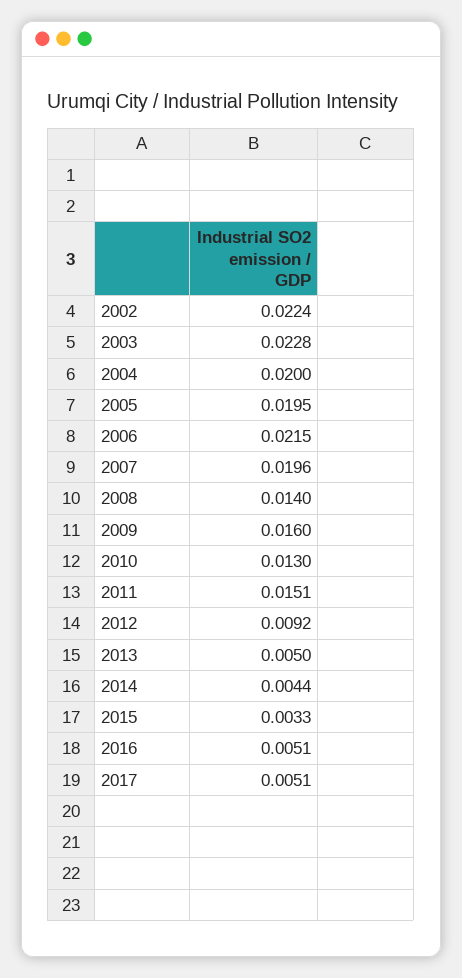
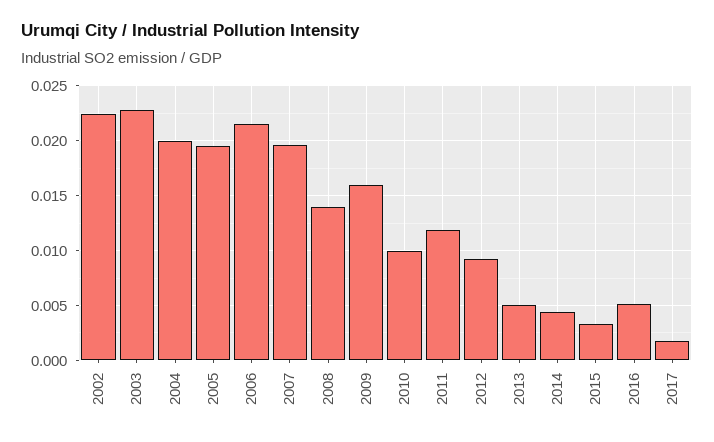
  {
    "2002": 0.0224,
    "2003": 0.0228,
    "2004": 0.02,
    "2005": 0.0195,
    "2006": 0.0215,
    "2007": 0.0196,
    "2008": 0.014,
    "2009": 0.016,
-   "2010": 0.013,
+   "2010": 0.01,
-   "2011": 0.0151,
+   "2011": 0.012,
    "2012": 0.0092,
    "2013": 0.005,
    "2014": 0.0044,
    "2015": 0.0033,
    "2016": 0.0051,
-   "2017": 0.0051
+   "2017": 0.002
  }

